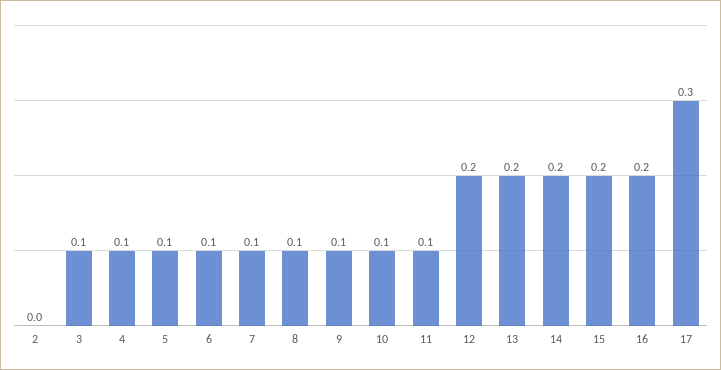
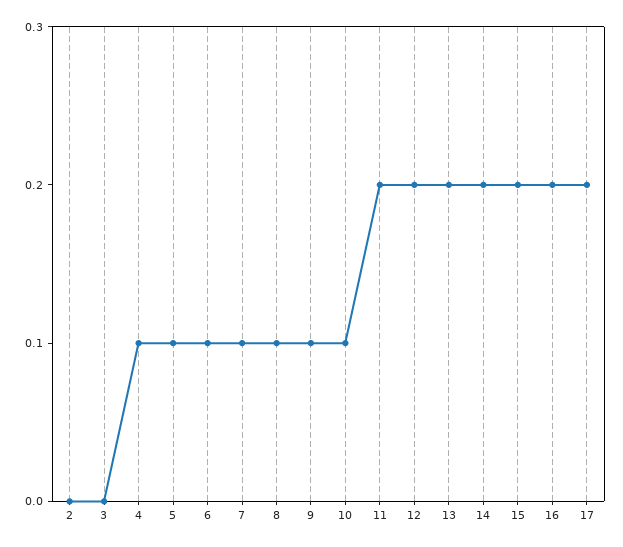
  {
    "2": 0,
-   "3": 0.1,
+   "3": 0,
    "4": 0.1,
    "5": 0.1,
    "6": 0.1,
    "7": 0.1,
    "8": 0.1,
    "9": 0.1,
    "10": 0.1,
-   "11": 0.1,
+   "11": 0.2,
    "12": 0.2,
    "13": 0.2,
    "14": 0.2,
    "15": 0.2,
    "16": 0.2,
-   "17": 0.3
+   "17": 0.2
  }

